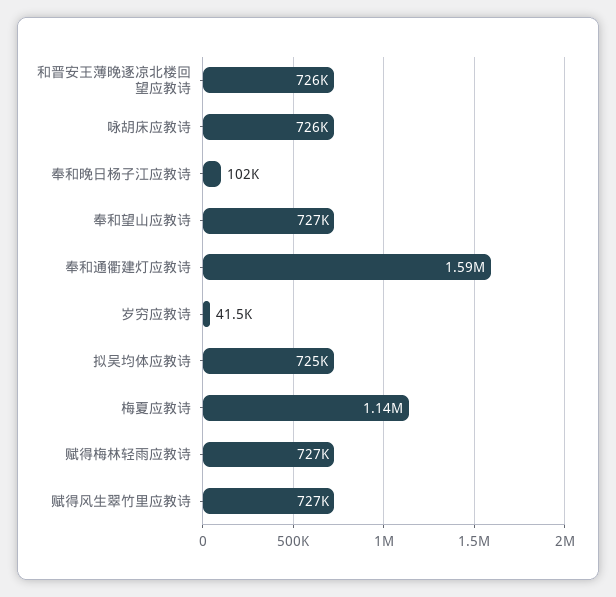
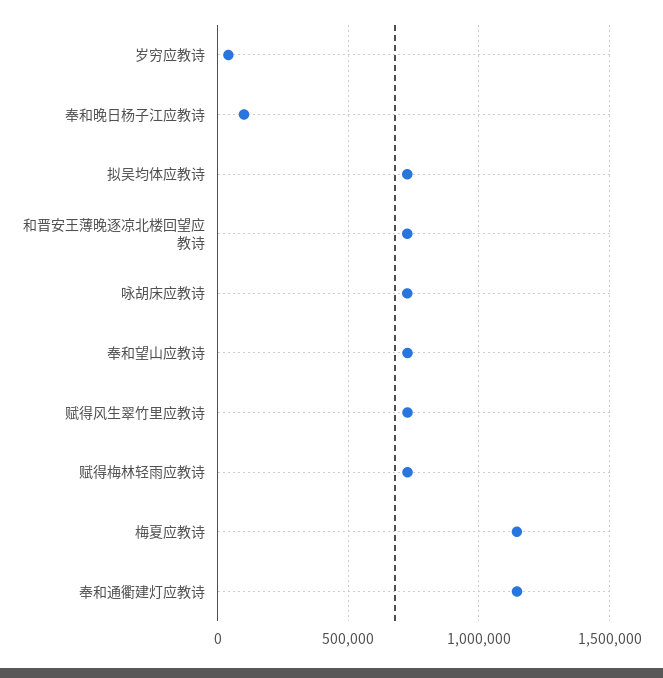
  {
    "和晋安王薄晚逐凉北楼回望应教诗": 726000,
    "咏胡床应教诗": 726000,
    "奉和晚日杨子江应教诗": 102000,
    "奉和望山应教诗": 727000,
-   "奉和通衢建灯应教诗": 1590000,
+   "奉和通衢建灯应教诗": 1150000,
    "岁穷应教诗": 41500,
    "拟吴均体应教诗": 725000,
    "梅夏应教诗": 1140000,
    "赋得梅林轻雨应教诗": 727000,
    "赋得风生翠竹里应教诗": 727000
  }

